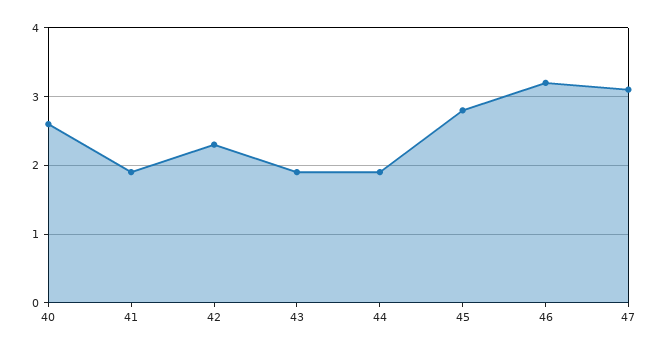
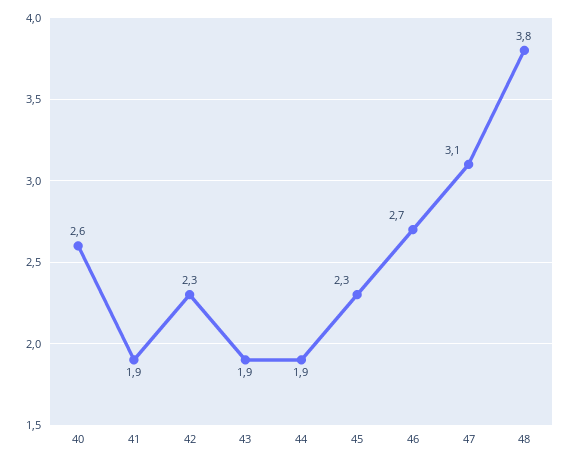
  {
    "40": 2.6,
    "41": 1.9,
    "42": 2.3,
    "43": 1.9,
    "44": 1.9,
-   "45": 2.8,
+   "45": 2.3,
-   "46": 3.2,
+   "46": 2.7,
-   "47": 3.1
+   "47": 3.1,
+   "48": 3.8
  }

